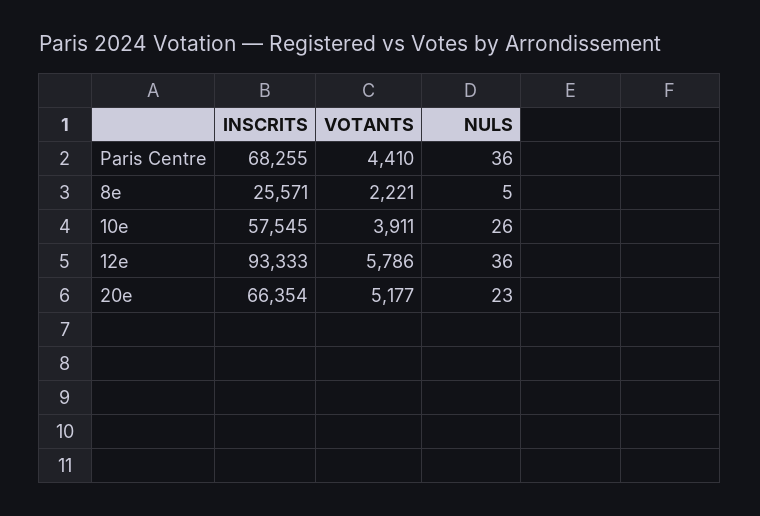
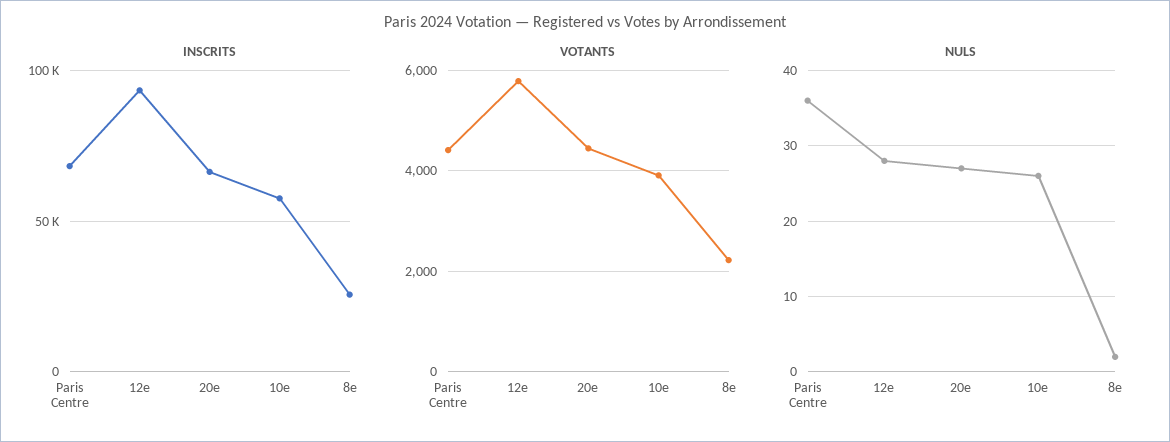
  {
    "INSCRITS": {
      "Paris Centre": 68255,
      "8e": 25571,
      "10e": 57545,
      "12e": 93333,
      "20e": 66354
    },
    "VOTANTS": {
      "Paris Centre": 4410,
      "8e": 2221,
      "10e": 3911,
      "12e": 5786,
-     "20e": 5177
+     "20e": 4400
    },
    "NULS": {
      "Paris Centre": 36,
-     "8e": 5,
+     "8e": 2,
      "10e": 26,
-     "12e": 36,
+     "12e": 28,
-     "20e": 23
+     "20e": 27
    }
  }

